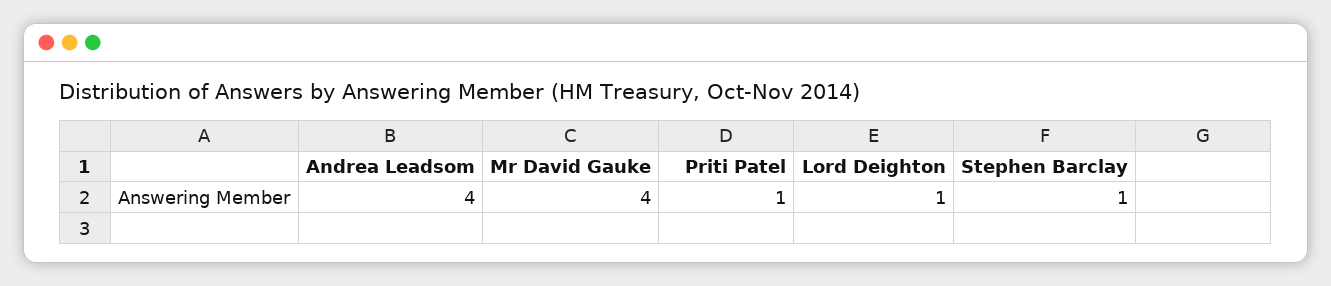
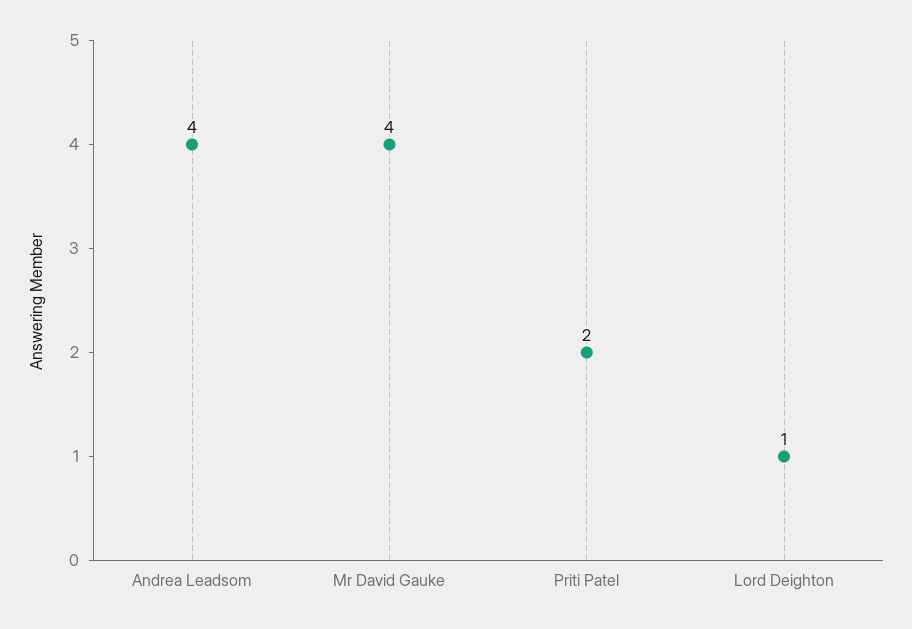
  {
    "Andrea Leadsom": 4,
    "Mr David Gauke": 4,
-   "Priti Patel": 1,
+   "Priti Patel": 2,
-   "Lord Deighton": 1,
+   "Lord Deighton": 1
-   "Stephen Barclay": 1
  }

